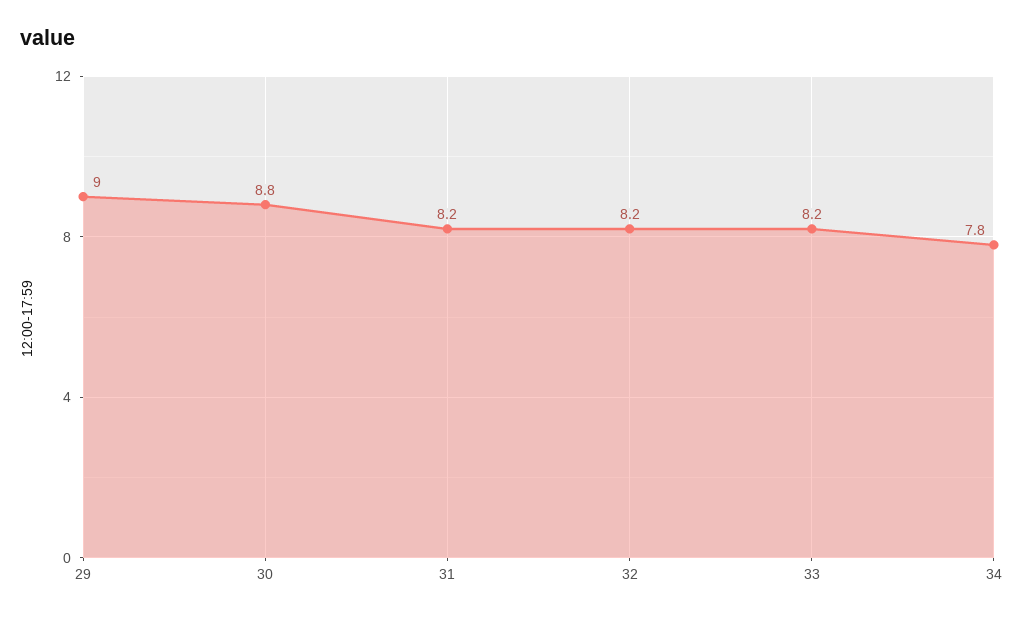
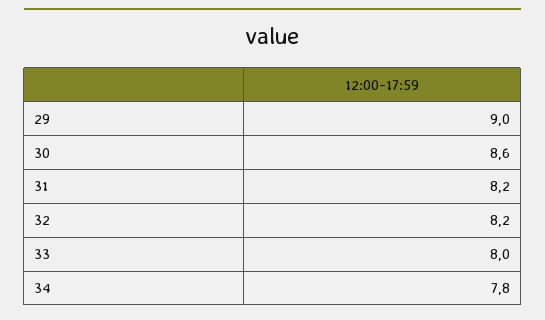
  {
    "29": 9,
-   "30": 8.8,
+   "30": 8.6,
    "31": 8.2,
    "32": 8.2,
-   "33": 8.2,
+   "33": 8,
    "34": 7.8
  }

